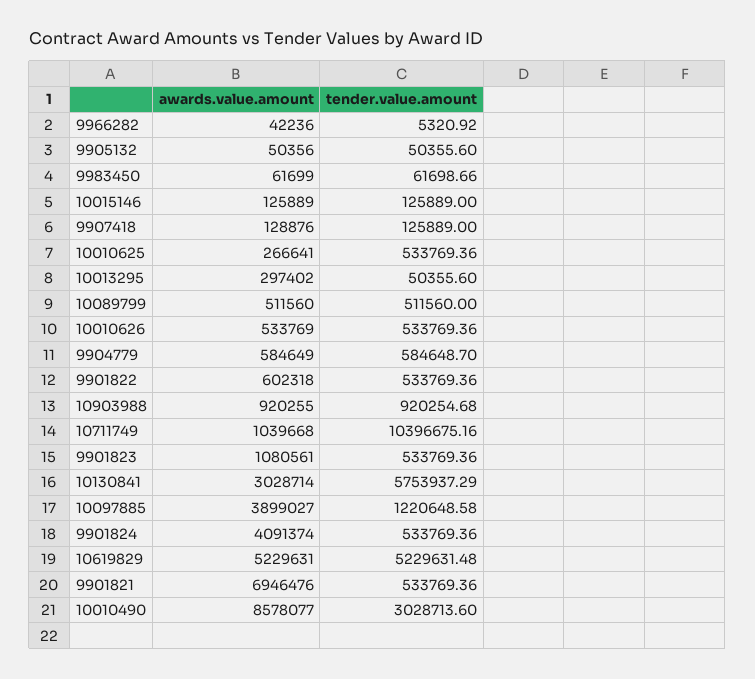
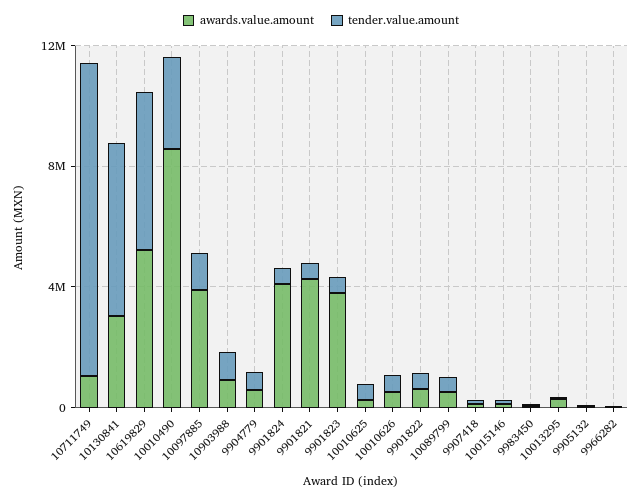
  {
    "awards.value.amount": {
      "9966282": 42236,
      "9905132": 50356,
      "9983450": 61699,
      "10015146": 125889,
      "9907418": 128876,
      "10010625": 266641,
      "10013295": 297402,
      "10089799": 511560,
      "10010626": 533769,
      "9904779": 584649,
      "9901822": 602318,
      "10903988": 920255,
      "10711749": 1039668,
-     "9901823": 1080561,
+     "9901823": 4000000,
      "10130841": 3028714,
      "10097885": 3899027,
      "9901824": 4091374,
      "10619829": 5229631,
-     "9901821": 6946476,
+     "9901821": 4000000,
      "10010490": 8578077
    },
    "tender.value.amount": {
      "9966282": 5320.92,
      "9905132": 50355.6,
      "9983450": 61698.66,
      "10015146": 125889,
      "9907418": 125889,
      "10010625": 533769.36,
      "10013295": 50355.6,
      "10089799": 511560,
      "10010626": 533769.36,
      "9904779": 584648.7,
      "9901822": 533769.36,
      "10903988": 920254.68,
      "10711749": 10396675.16,
      "9901823": 533769.36,
      "10130841": 5753937.29,
      "10097885": 1220648.58,
      "9901824": 533769.36,
      "10619829": 5229631.48,
      "9901821": 533769.36,
      "10010490": 3028713.6
    }
  }

